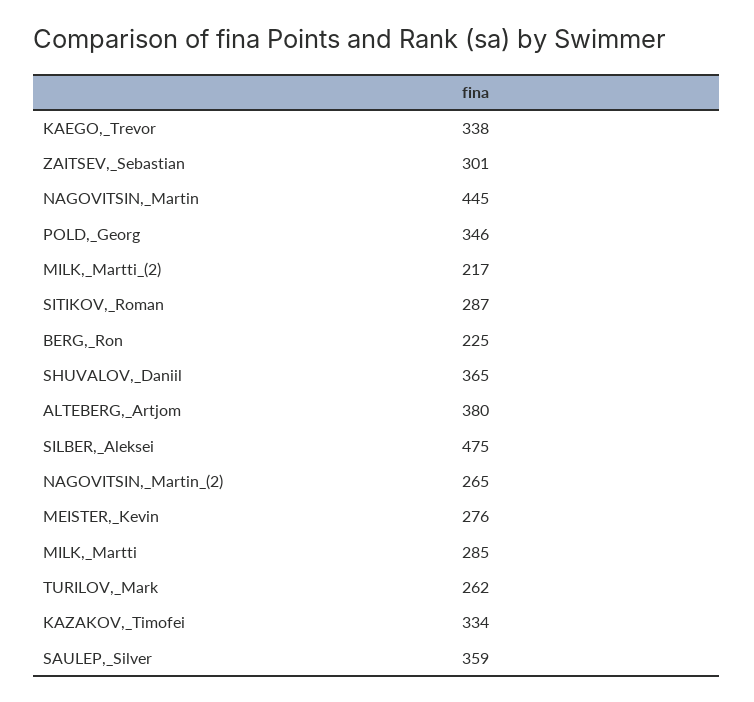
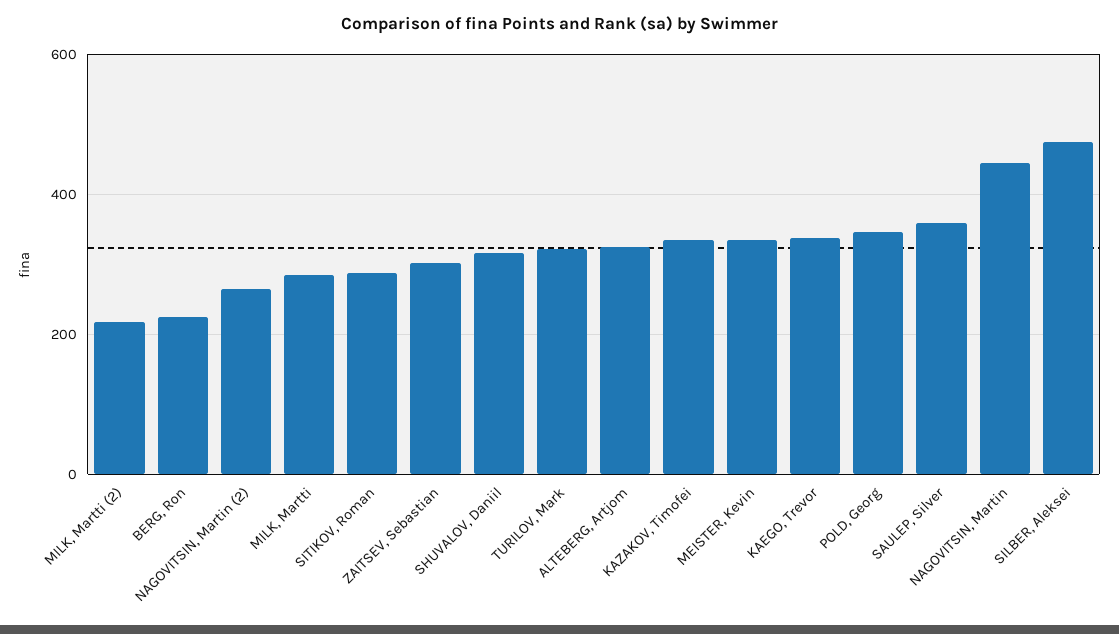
  {
    "KAEGO,_Trevor": 338,
    "ZAITSEV,_Sebastian": 301,
    "NAGOVITSIN,_Martin": 445,
    "POLD,_Georg": 346,
    "MILK,_Martti_(2)": 217,
    "SITIKOV,_Roman": 287,
    "BERG,_Ron": 225,
-   "SHUVALOV,_Daniil": 365,
+   "SHUVALOV,_Daniil": 320,
-   "ALTEBERG,_Artjom": 380,
+   "ALTEBERG,_Artjom": 320,
    "SILBER,_Aleksei": 475,
    "NAGOVITSIN,_Martin_(2)": 265,
-   "MEISTER,_Kevin": 276,
+   "MEISTER,_Kevin": 340,
    "MILK,_Martti": 285,
-   "TURILOV,_Mark": 262,
+   "TURILOV,_Mark": 320,
    "KAZAKOV,_Timofei": 334,
    "SAULEP,_Silver": 359
  }

